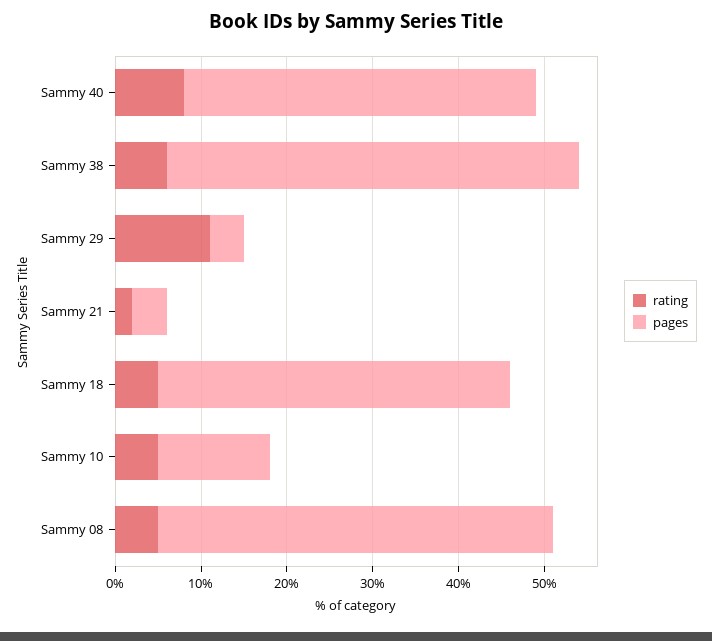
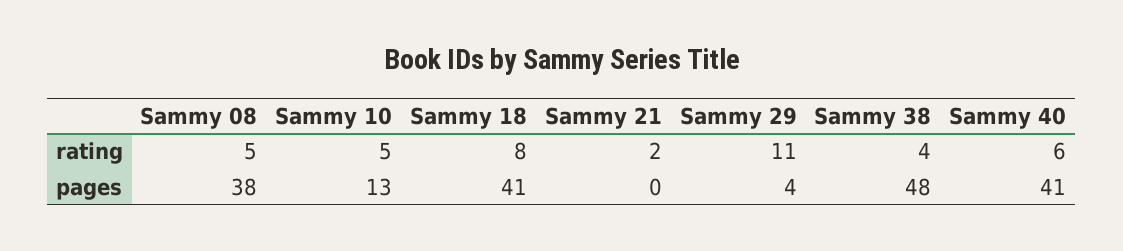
  {
    "rating": {
-     "Sammy 40": 8,
+     "Sammy 40": 6,
-     "Sammy 38": 6,
+     "Sammy 38": 4,
      "Sammy 29": 11,
      "Sammy 21": 2,
-     "Sammy 18": 5,
+     "Sammy 18": 8,
      "Sammy 10": 5,
      "Sammy 08": 5
    },
    "pages": {
      "Sammy 40": 41,
      "Sammy 38": 48,
      "Sammy 29": 4,
-     "Sammy 21": 4,
+     "Sammy 21": 0,
      "Sammy 18": 41,
      "Sammy 10": 13,
-     "Sammy 08": 46
+     "Sammy 08": 38
    }
  }

